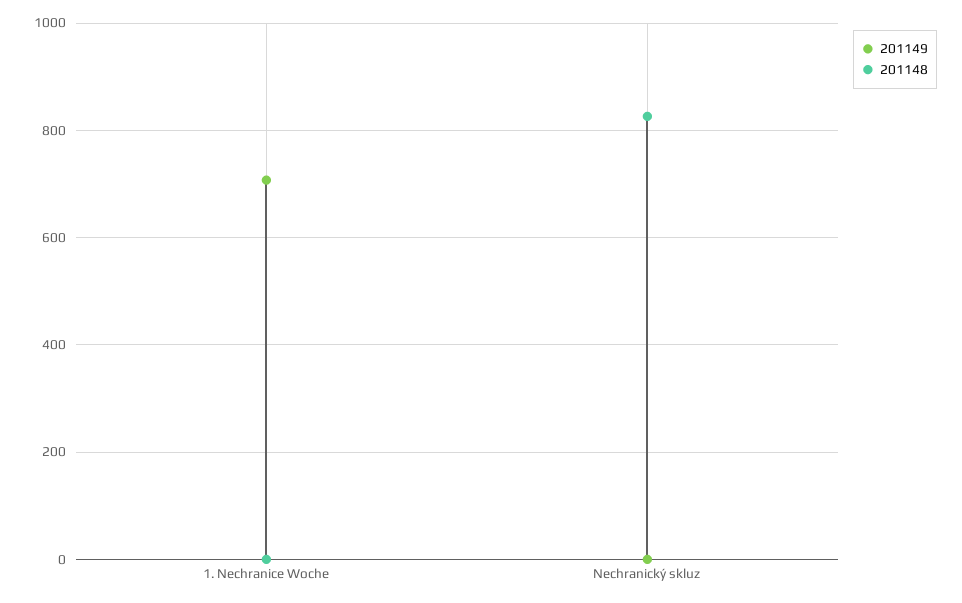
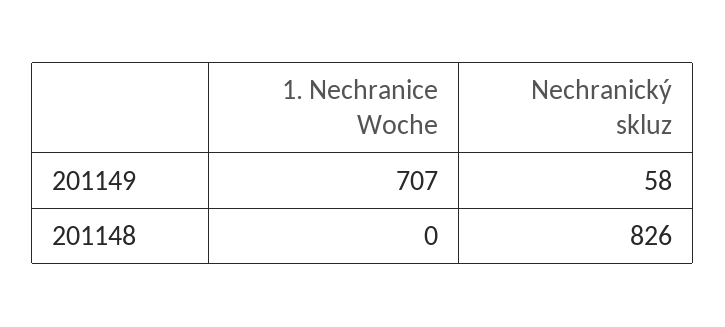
  {
    "201149": {
      "1. Nechranice Woche": 707,
-     "Nechranický skluz": 0
+     "Nechranický skluz": 58
    },
    "201148": {
      "1. Nechranice Woche": 0,
      "Nechranický skluz": 826
    }
  }

